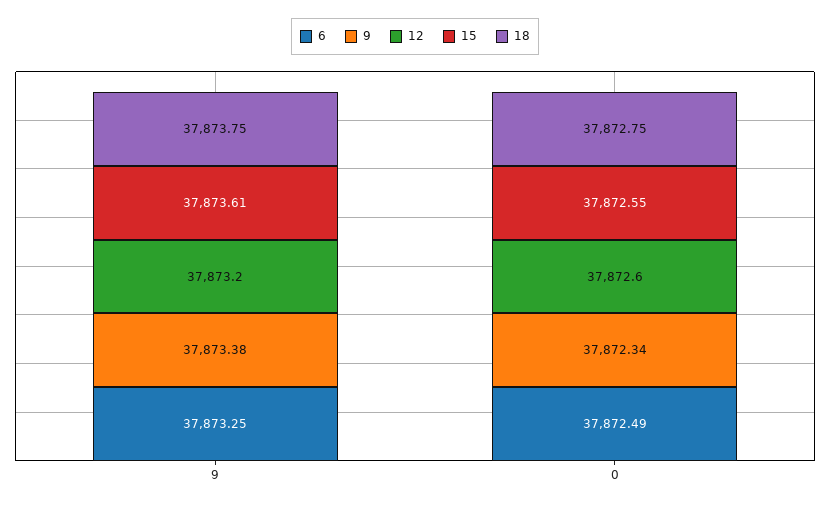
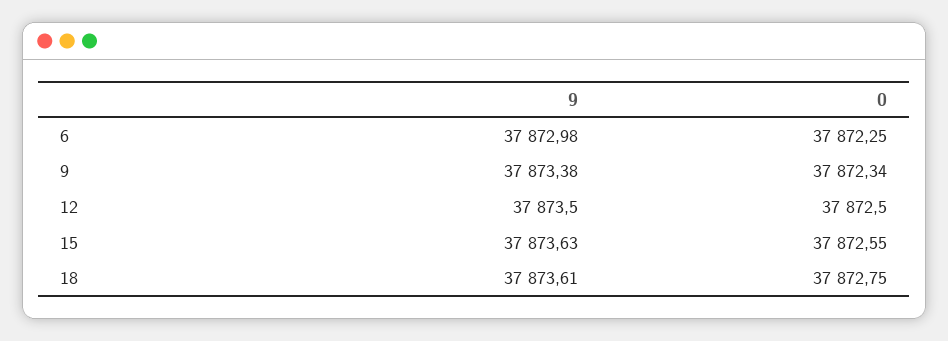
  {
    "6": {
-     "9": 37873.25,
+     "9": 37872.98,
-     "0": 37872.49
+     "0": 37872.25
    },
    "9": {
      "9": 37873.38,
      "0": 37872.34
    },
    "12": {
-     "9": 37873.2,
+     "9": 37873.5,
-     "0": 37872.6
+     "0": 37872.5
    },
    "15": {
-     "9": 37873.61,
+     "9": 37873.63,
      "0": 37872.55
    },
    "18": {
-     "9": 37873.75,
+     "9": 37873.61,
      "0": 37872.75
    }
  }

